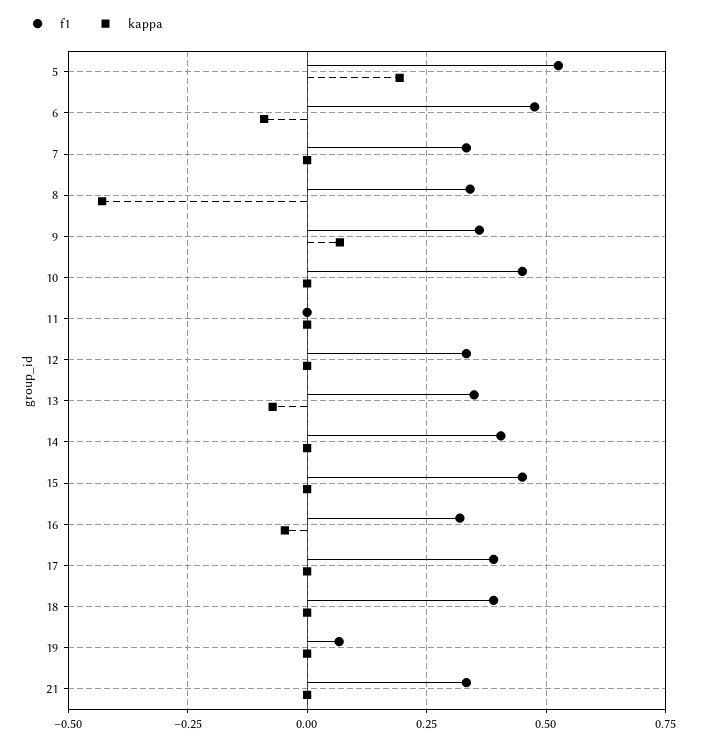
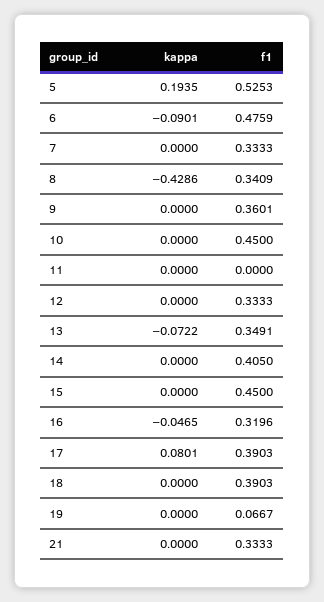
  {
    "f1": {
      "5": 0.5253,
      "6": 0.4759,
      "7": 0.3333,
      "8": 0.3409,
      "9": 0.3601,
      "10": 0.45,
      "11": 0,
      "12": 0.3333,
      "13": 0.3491,
      "14": 0.405,
      "15": 0.45,
      "16": 0.3196,
      "17": 0.3903,
      "18": 0.3903,
      "19": 0.0667,
      "21": 0.3333
    },
    "kappa": {
      "5": 0.1935,
      "6": -0.0901,
      "7": 0,
      "8": -0.4286,
-     "9": 0.075,
+     "9": 0,
      "10": 0,
      "11": 0,
      "12": 0,
      "13": -0.0722,
      "14": 0,
      "15": 0,
      "16": -0.0465,
-     "17": 0,
+     "17": 0.0801,
      "18": 0,
      "19": 0,
      "21": 0
    }
  }

